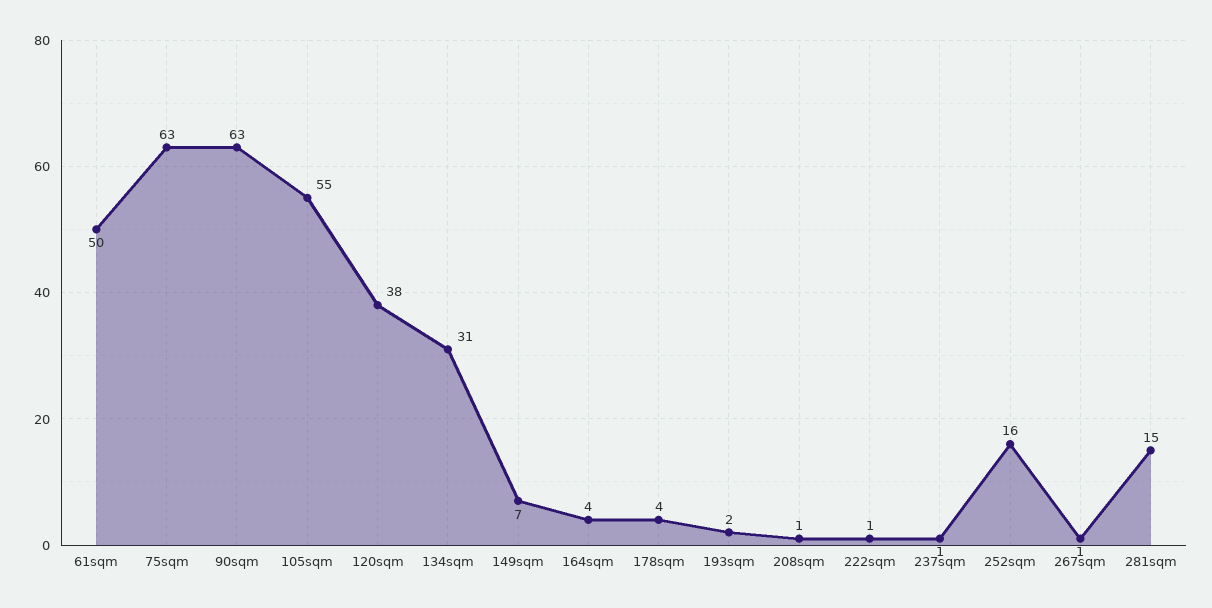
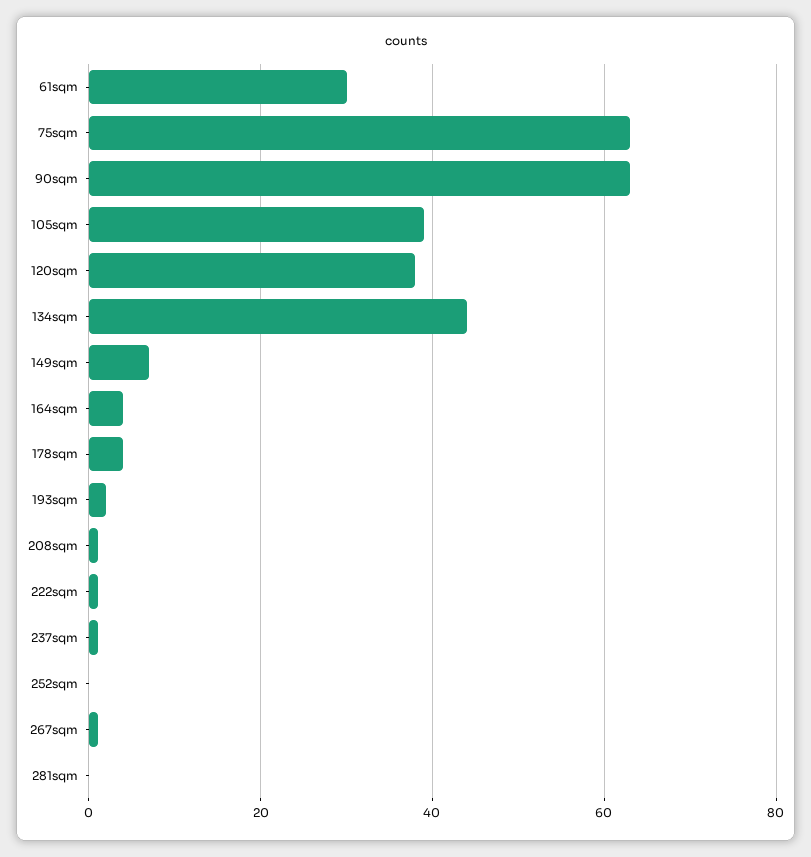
  {
-   "61sqm": 50,
+   "61sqm": 30,
    "75sqm": 63,
    "90sqm": 63,
-   "105sqm": 55,
+   "105sqm": 40,
    "120sqm": 38,
-   "134sqm": 31,
+   "134sqm": 45,
    "149sqm": 7,
    "164sqm": 4,
    "178sqm": 4,
    "193sqm": 2,
    "208sqm": 1,
    "222sqm": 1,
    "237sqm": 1,
-   "252sqm": 16,
+   "252sqm": 0,
    "267sqm": 1,
-   "281sqm": 15
+   "281sqm": 0
  }

